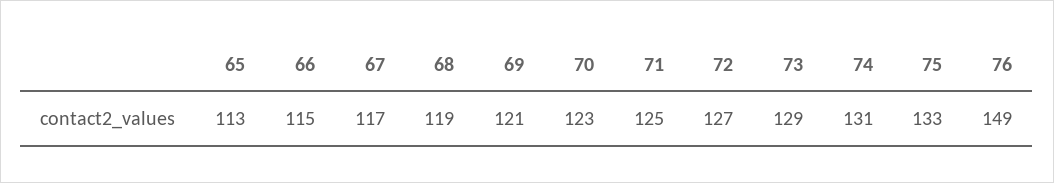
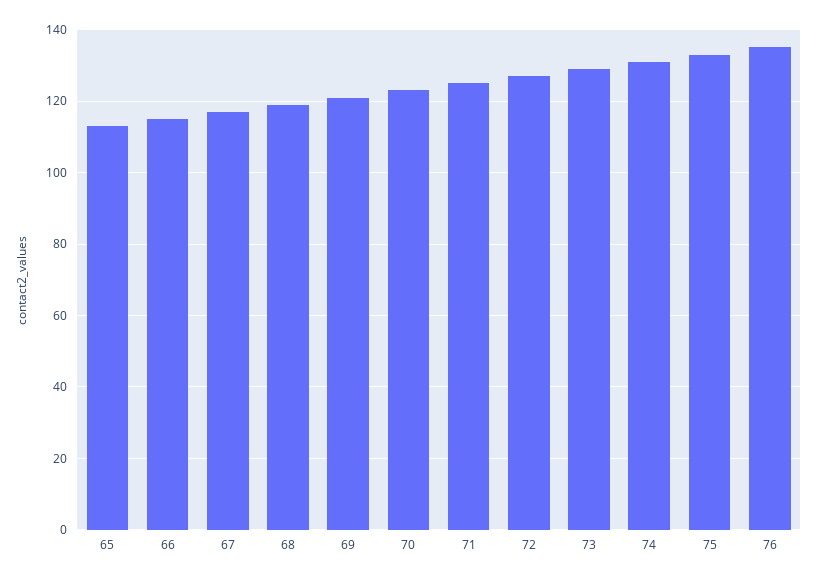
  {
    "65": 113,
    "66": 115,
    "67": 117,
    "68": 119,
    "69": 121,
    "70": 123,
    "71": 125,
    "72": 127,
    "73": 129,
    "74": 131,
    "75": 133,
-   "76": 149
+   "76": 135
  }

